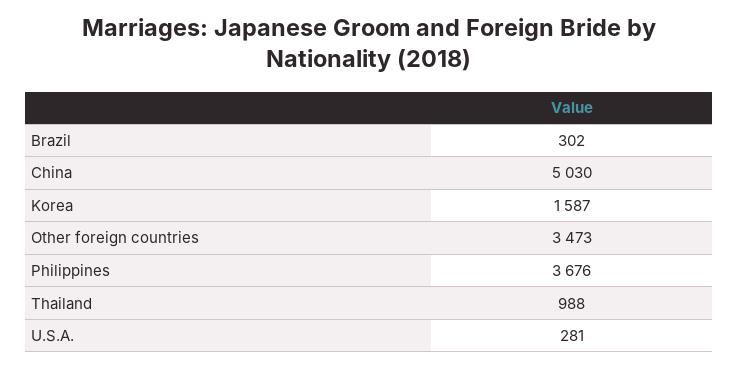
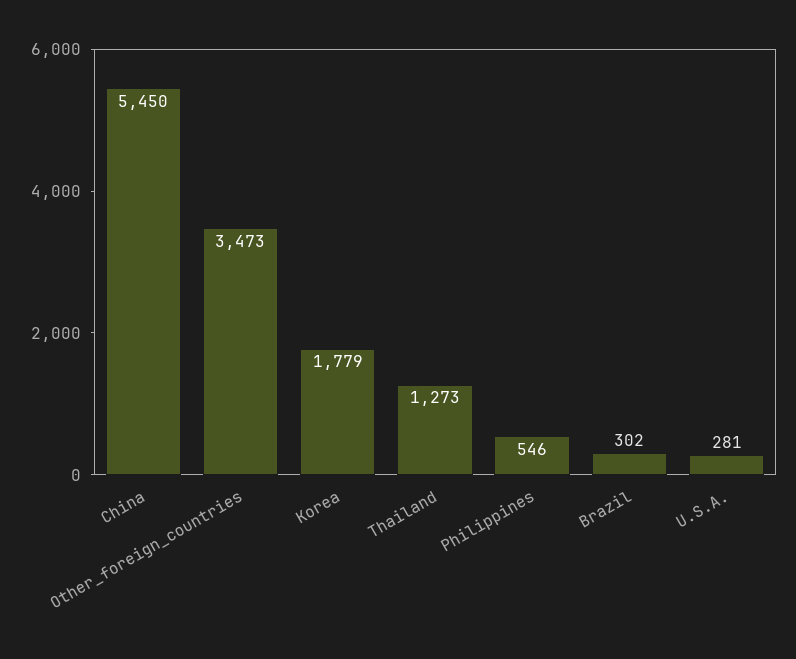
  {
    "Brazil": 302,
-   "China": 5030,
+   "China": 5450,
-   "Korea": 1587,
+   "Korea": 1779,
    "Other foreign countries": 3473,
-   "Philippines": 3676,
+   "Philippines": 546,
-   "Thailand": 988,
+   "Thailand": 1273,
    "U.S.A.": 281
  }

